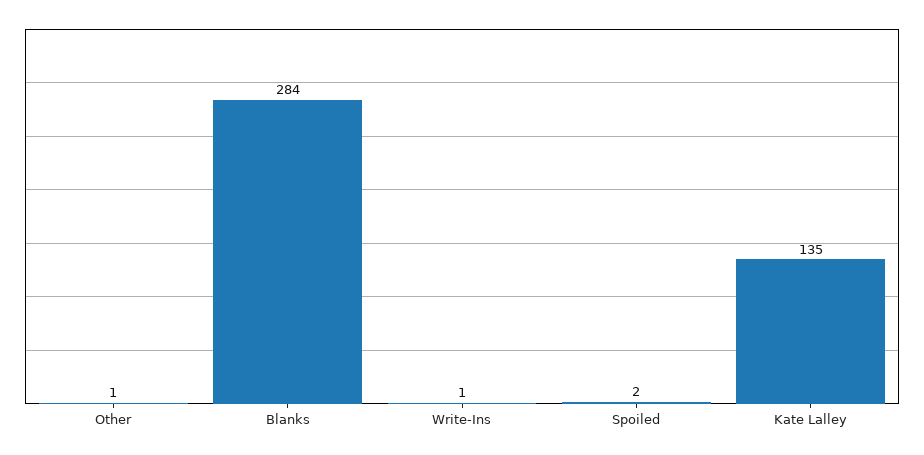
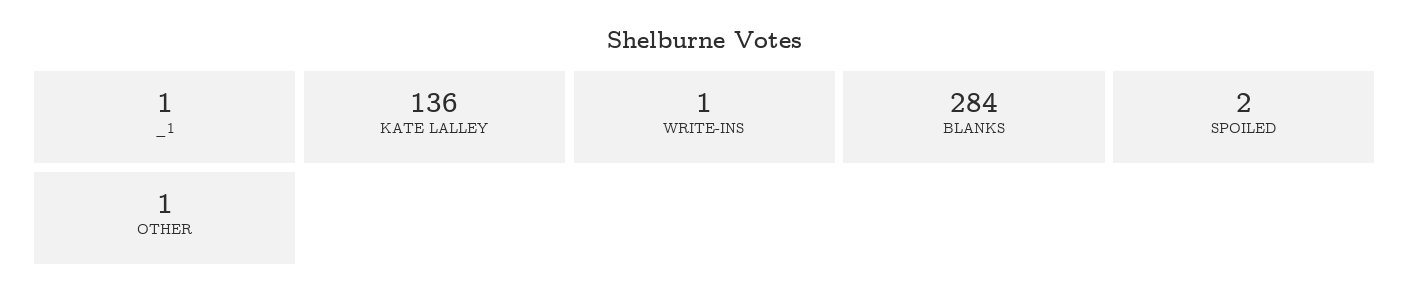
  {
    "Other": 1,
    "Blanks": 284,
    "Write-Ins": 1,
    "Spoiled": 2,
-   "Kate Lalley": 135
+   "Kate Lalley": 136,
+   "_1": 1
  }

